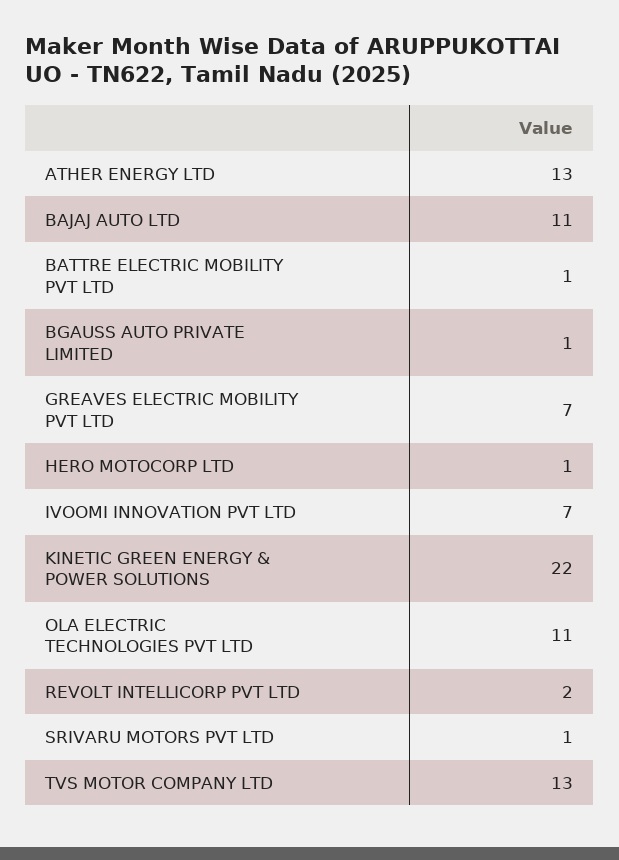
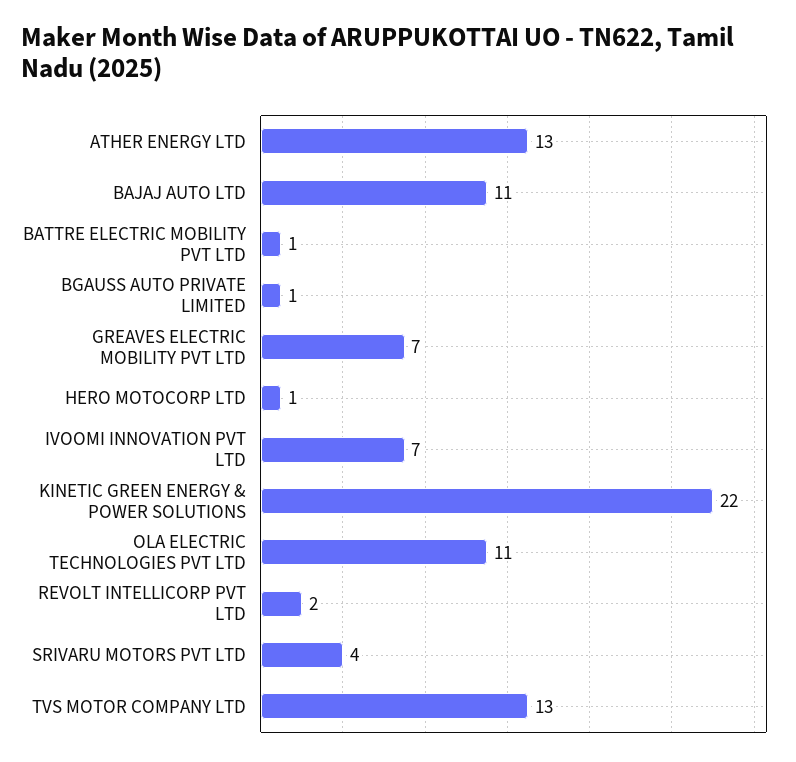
  {
    "ATHER ENERGY LTD": 13,
    "BAJAJ AUTO LTD": 11,
    "BATTRE ELECTRIC MOBILITY PVT LTD": 1,
    "BGAUSS AUTO PRIVATE LIMITED": 1,
    "GREAVES ELECTRIC MOBILITY PVT LTD": 7,
    "HERO MOTOCORP LTD": 1,
    "IVOOMI INNOVATION PVT LTD": 7,
    "KINETIC GREEN ENERGY & POWER SOLUTIONS": 22,
    "OLA ELECTRIC TECHNOLOGIES PVT LTD": 11,
    "REVOLT INTELLICORP PVT LTD": 2,
-   "SRIVARU MOTORS PVT LTD": 1,
+   "SRIVARU MOTORS PVT LTD": 4,
    "TVS MOTOR COMPANY LTD": 13
  }

